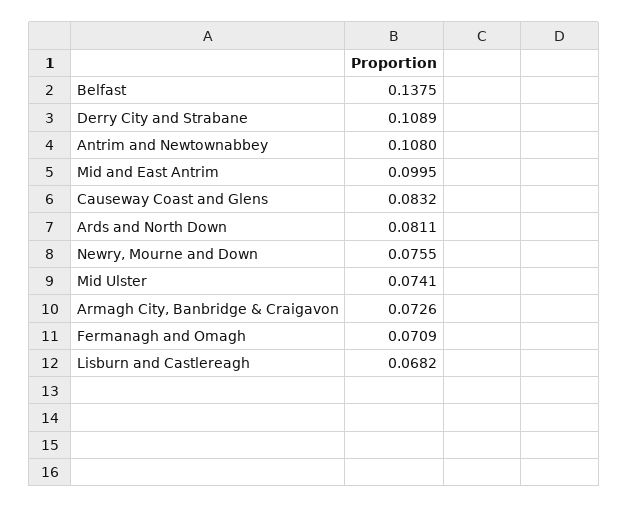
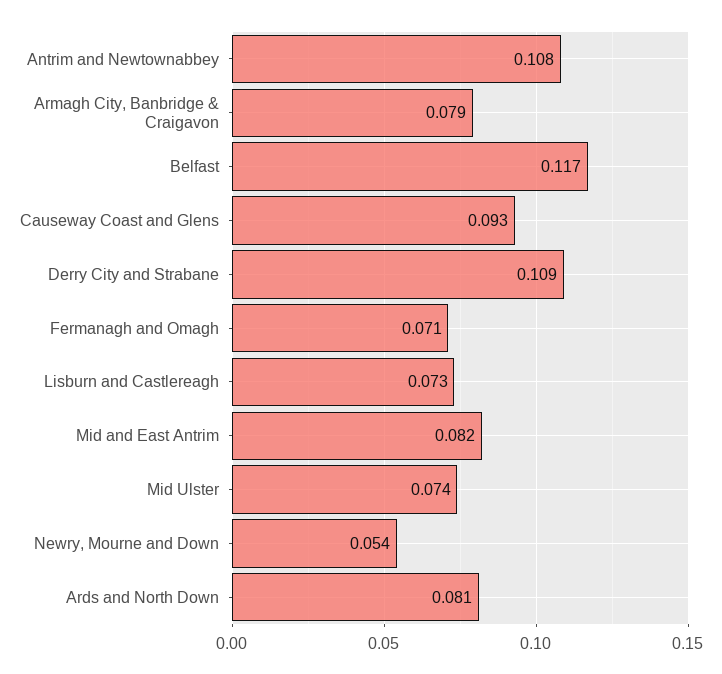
  {
-   "Belfast": 0.1375,
+   "Belfast": 0.117,
    "Derry City and Strabane": 0.1089,
    "Antrim and Newtownabbey": 0.108,
-   "Mid and East Antrim": 0.0995,
+   "Mid and East Antrim": 0.082,
-   "Causeway Coast and Glens": 0.0832,
+   "Causeway Coast and Glens": 0.093,
    "Ards and North Down": 0.0811,
-   "Newry, Mourne and Down": 0.0755,
+   "Newry, Mourne and Down": 0.054,
    "Mid Ulster": 0.0741,
-   "Armagh City, Banbridge & Craigavon": 0.0726,
+   "Armagh City, Banbridge & Craigavon": 0.079,
    "Fermanagh and Omagh": 0.0709,
-   "Lisburn and Castlereagh": 0.0682
+   "Lisburn and Castlereagh": 0.073
  }

